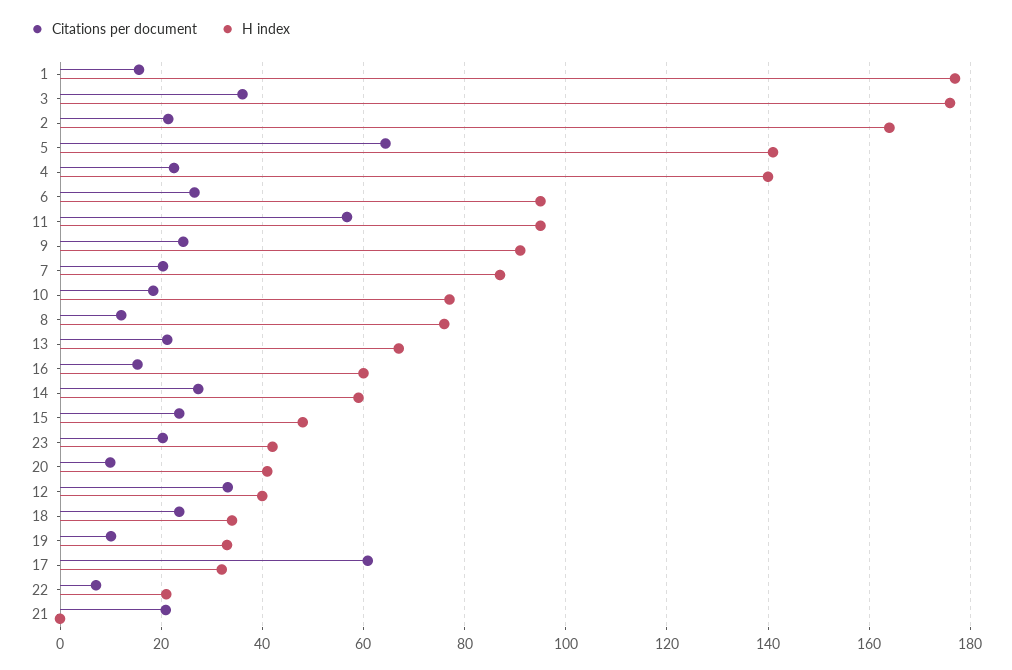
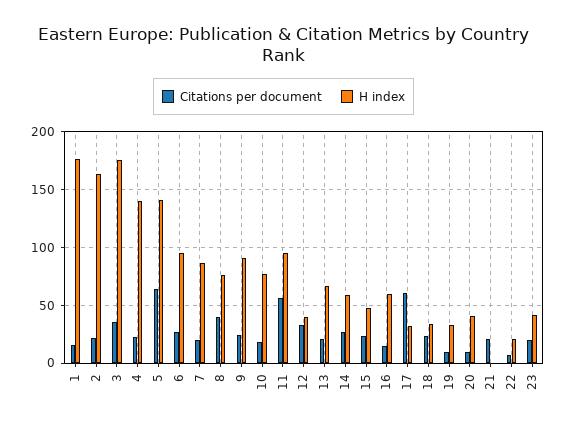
  {
    "Citations per document": {
      "1": 16,
      "3": 36,
      "2": 22,
      "5": 64,
      "4": 22,
      "6": 26,
      "11": 56,
      "9": 24,
      "7": 20,
      "10": 18,
-     "8": 12,
+     "8": 40,
      "13": 22,
      "16": 16,
      "14": 28,
      "15": 24,
      "23": 20,
      "20": 10,
      "12": 34,
      "18": 24,
      "19": 10,
      "17": 60,
      "22": 8,
      "21": 20
    },
    "H index": {
      "1": 178,
      "3": 176,
      "2": 164,
      "5": 142,
      "4": 140,
      "6": 96,
      "11": 96,
      "9": 92,
      "7": 88,
      "10": 78,
      "8": 76,
      "13": 68,
      "16": 60,
      "14": 60,
      "15": 48,
      "23": 42,
      "20": 42,
      "12": 40,
      "18": 34,
      "19": 34,
      "17": 32,
      "22": 22,
      "21": 0
    }
  }

